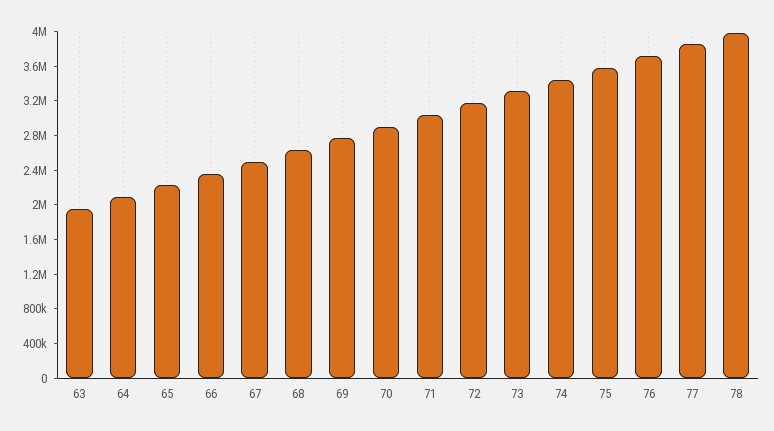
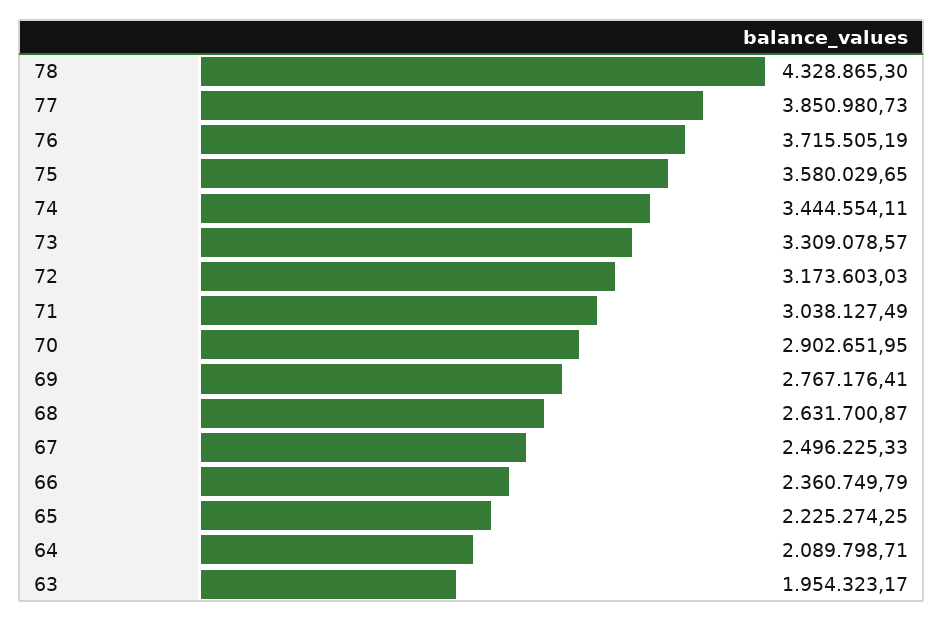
  {
    "63": 1954323.17,
    "64": 2089798.71,
    "65": 2225274.25,
    "66": 2360749.79,
    "67": 2496225.33,
    "68": 2631700.87,
    "69": 2767176.41,
    "70": 2902651.95,
    "71": 3038127.49,
    "72": 3173603.03,
    "73": 3309078.57,
    "74": 3444554.11,
    "75": 3580029.65,
    "76": 3715505.19,
    "77": 3850980.73,
-   "78": 4000000
+   "78": 4328865.3
  }

